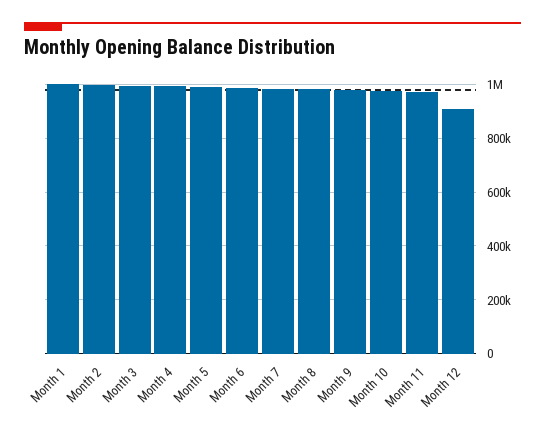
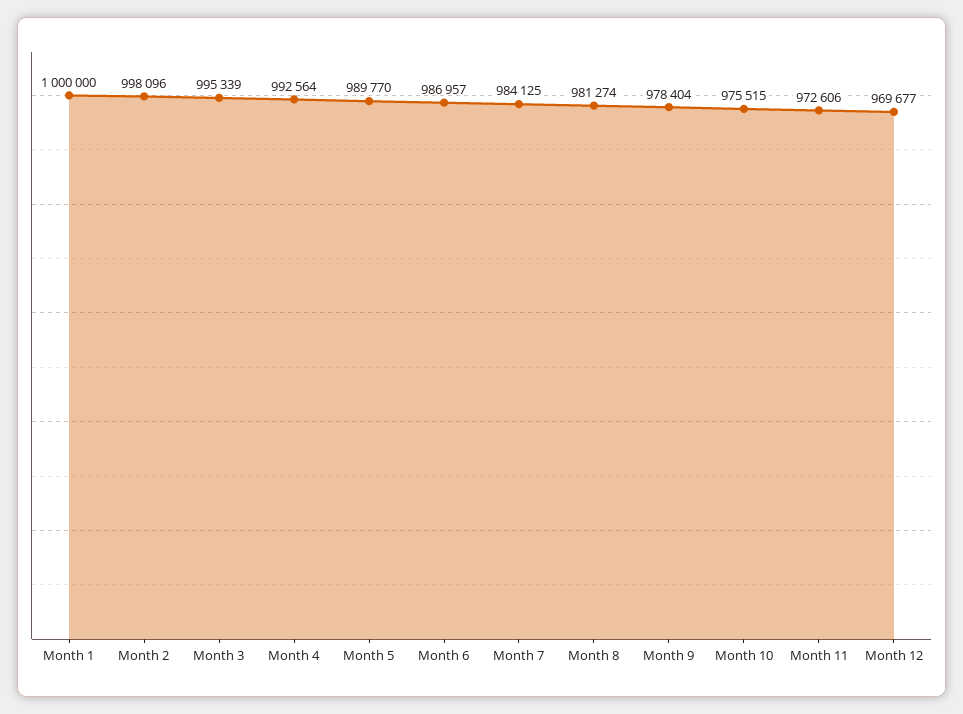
  {
    "Month 1": 1000000,
    "Month 2": 998096,
    "Month 3": 995339,
    "Month 4": 992564,
    "Month 5": 989770,
    "Month 6": 986957,
    "Month 7": 984125,
    "Month 8": 981274,
    "Month 9": 978404,
    "Month 10": 975515,
    "Month 11": 972606,
-   "Month 12": 900000
+   "Month 12": 969677
  }

